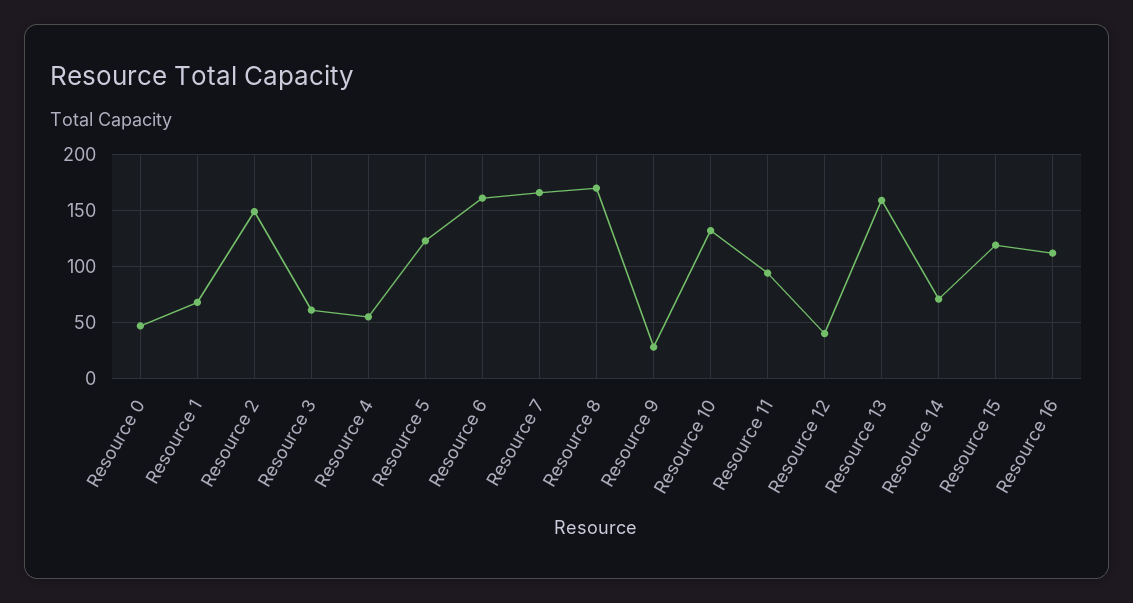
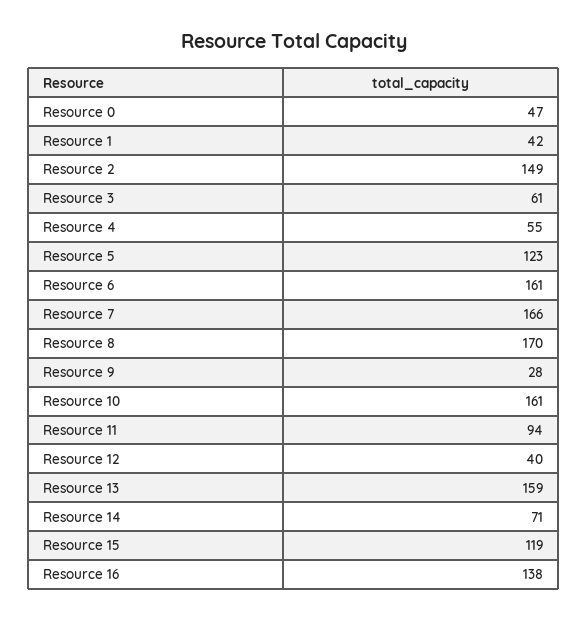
  {
    "Resource 0": 47,
-   "Resource 1": 70,
+   "Resource 1": 42,
    "Resource 2": 149,
    "Resource 3": 61,
    "Resource 4": 55,
    "Resource 5": 123,
    "Resource 6": 161,
    "Resource 7": 166,
    "Resource 8": 170,
    "Resource 9": 28,
-   "Resource 10": 130,
+   "Resource 10": 161,
    "Resource 11": 94,
    "Resource 12": 40,
    "Resource 13": 159,
    "Resource 14": 71,
    "Resource 15": 119,
-   "Resource 16": 110
+   "Resource 16": 138
  }

